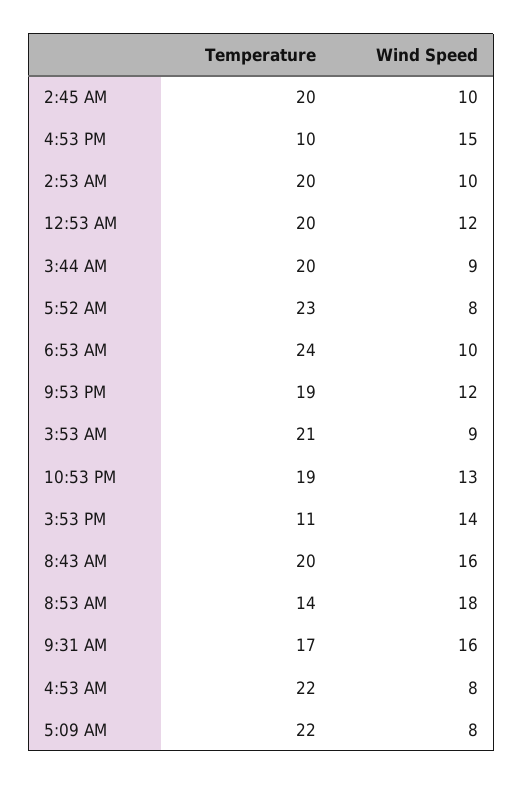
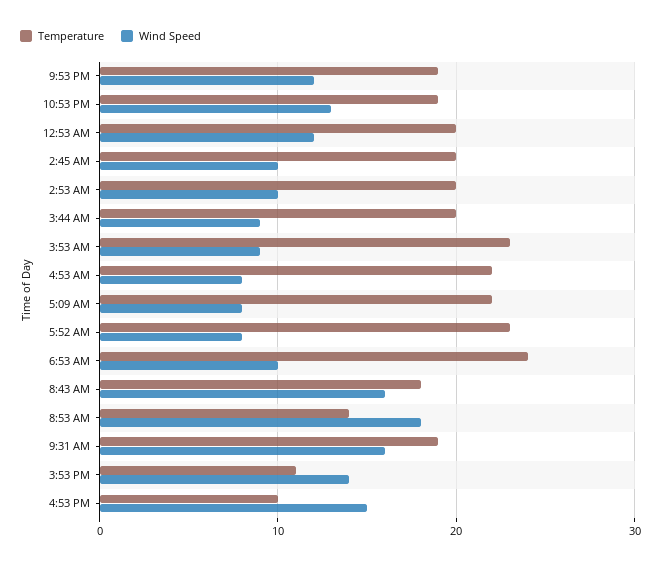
  {
    "Temperature": {
      "2:45 AM": 20,
      "4:53 PM": 10,
      "2:53 AM": 20,
      "12:53 AM": 20,
      "3:44 AM": 20,
      "5:52 AM": 23,
      "6:53 AM": 24,
      "9:53 PM": 19,
-     "3:53 AM": 21,
+     "3:53 AM": 23,
      "10:53 PM": 19,
      "3:53 PM": 11,
-     "8:43 AM": 20,
+     "8:43 AM": 18,
      "8:53 AM": 14,
-     "9:31 AM": 17,
+     "9:31 AM": 19,
      "4:53 AM": 22,
      "5:09 AM": 22
    },
    "Wind Speed": {
      "2:45 AM": 10,
      "4:53 PM": 15,
      "2:53 AM": 10,
      "12:53 AM": 12,
      "3:44 AM": 9,
      "5:52 AM": 8,
      "6:53 AM": 10,
      "9:53 PM": 12,
      "3:53 AM": 9,
      "10:53 PM": 13,
      "3:53 PM": 14,
      "8:43 AM": 16,
      "8:53 AM": 18,
      "9:31 AM": 16,
      "4:53 AM": 8,
      "5:09 AM": 8
    }
  }

